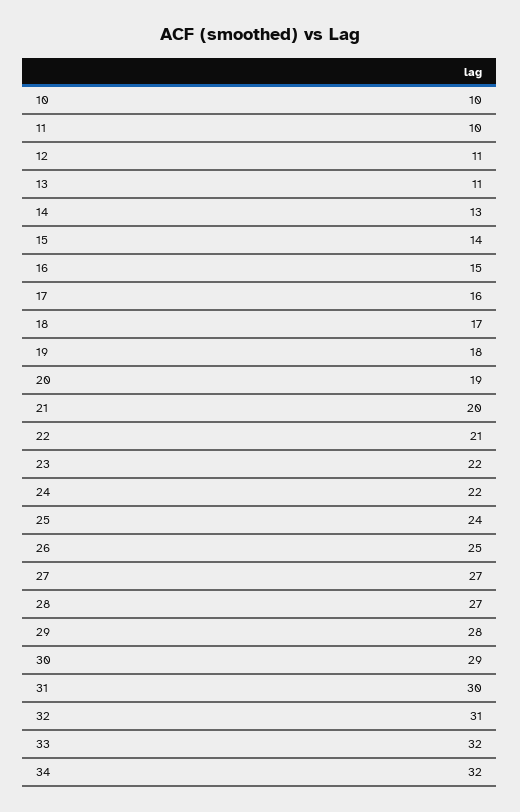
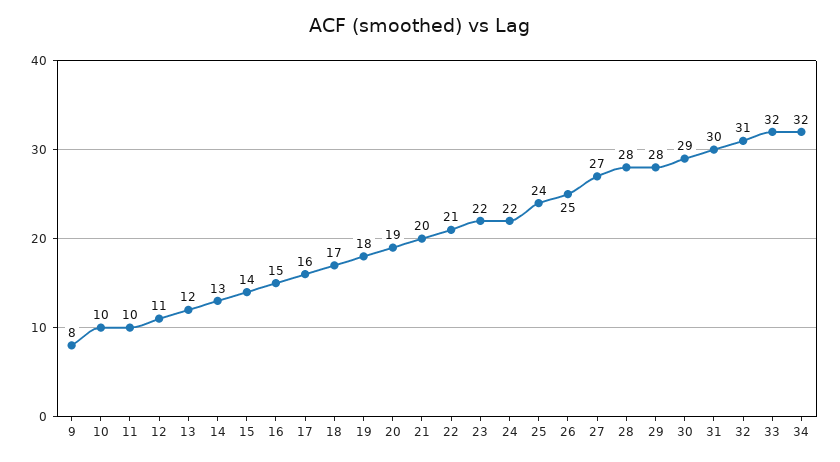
  {
    "10": 10,
    "11": 10,
    "12": 11,
-   "13": 11,
+   "13": 12,
    "14": 13,
    "15": 14,
    "16": 15,
    "17": 16,
    "18": 17,
    "19": 18,
    "20": 19,
    "21": 20,
    "22": 21,
    "23": 22,
    "24": 22,
    "25": 24,
    "26": 25,
    "27": 27,
-   "28": 27,
+   "28": 28,
    "29": 28,
    "30": 29,
    "31": 30,
    "32": 31,
    "33": 32,
-   "34": 32
+   "34": 32,
+   "9": 8
  }

